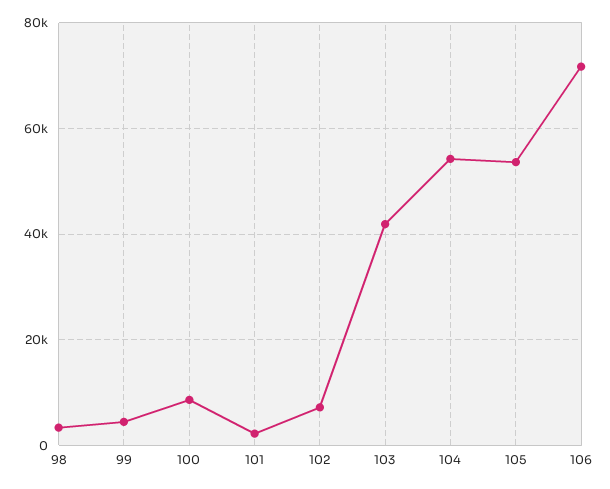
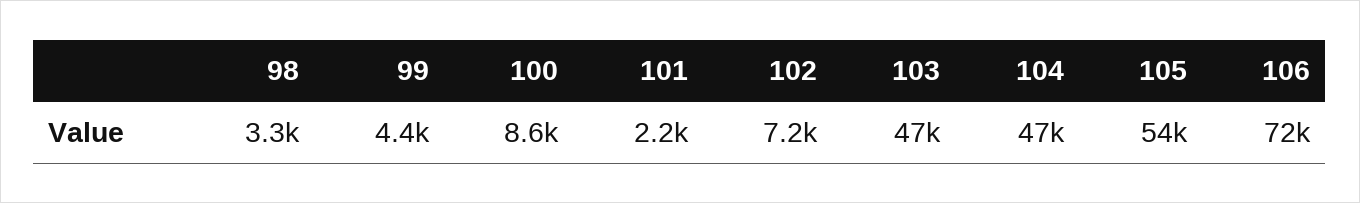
  {
    "98": 3300,
    "99": 4400,
    "100": 8600,
    "101": 2200,
    "102": 7200,
-   "103": 42000,
+   "103": 47000,
-   "104": 54000,
+   "104": 47000,
    "105": 54000,
    "106": 72000
  }

